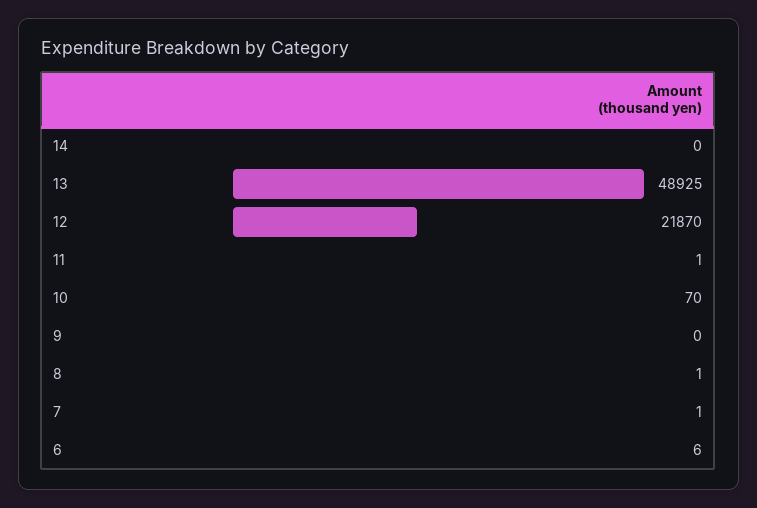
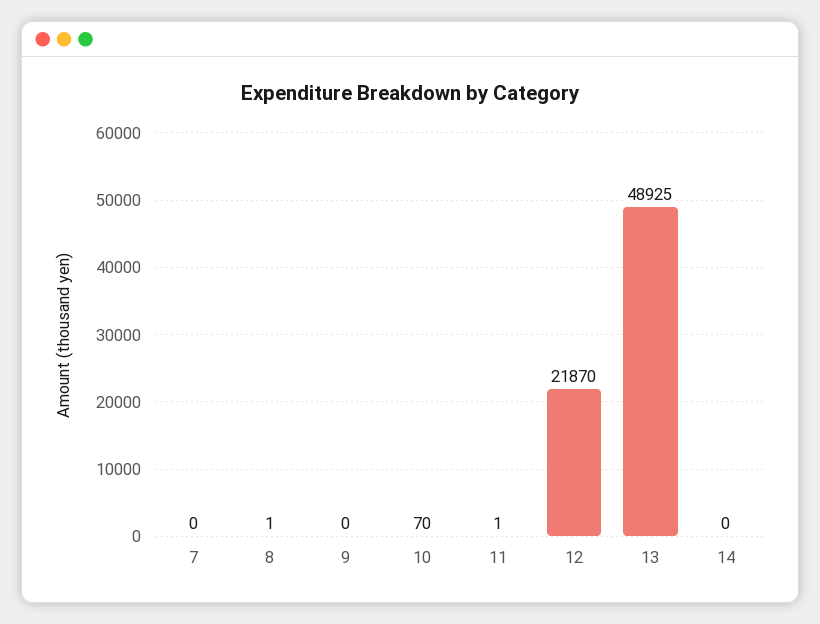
  {
    "14": 0,
    "13": 48925,
    "12": 21870,
    "11": 1,
    "10": 70,
    "9": 0,
    "8": 1,
-   "7": 1,
+   "7": 0
-   "6": 6
  }

